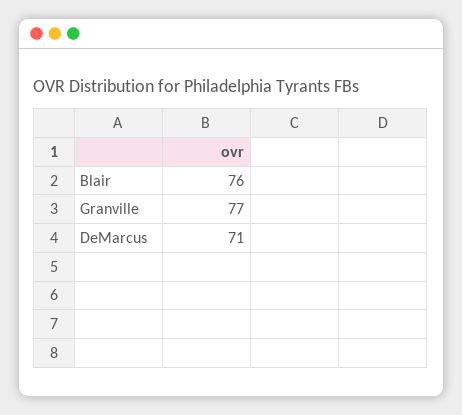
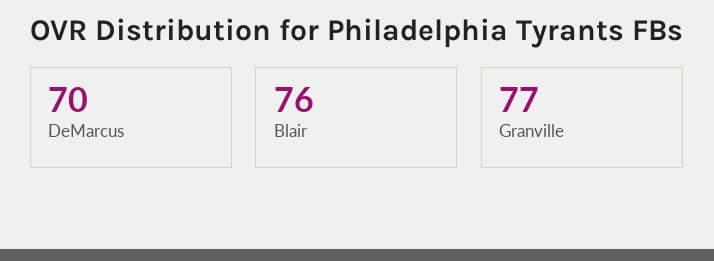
  {
    "Blair": 76,
    "Granville": 77,
-   "DeMarcus": 71
+   "DeMarcus": 70
  }

